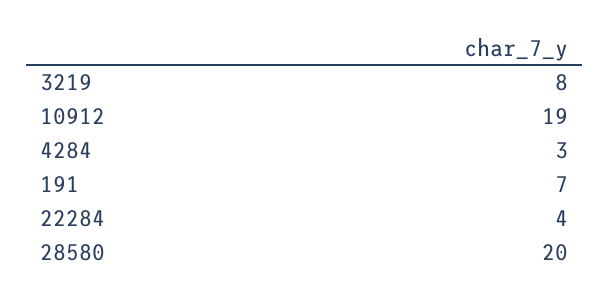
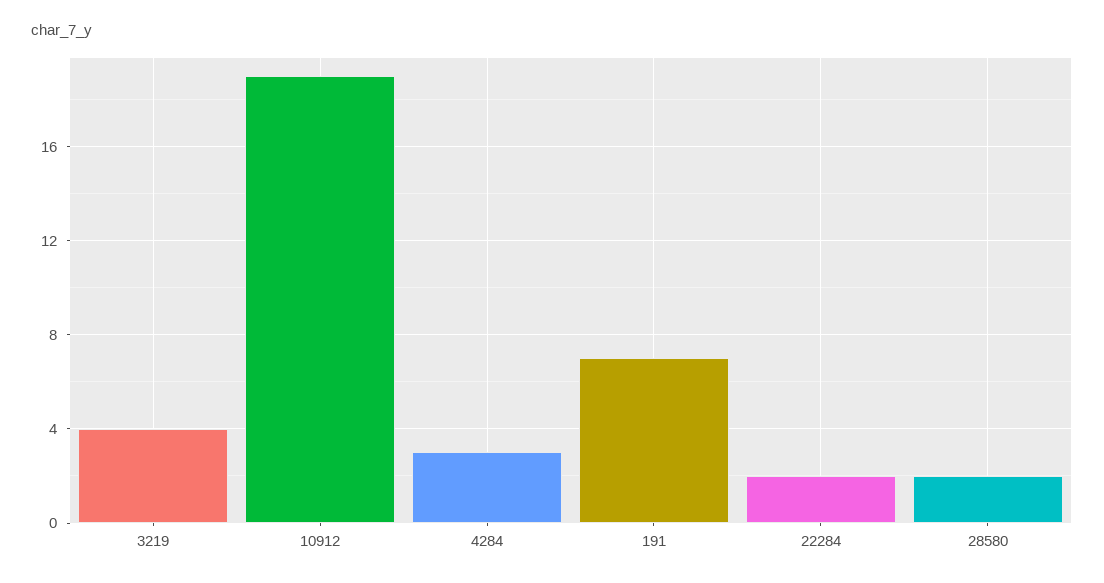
  {
-   "3219": 8,
+   "3219": 4,
    "10912": 19,
    "4284": 3,
    "191": 7,
-   "22284": 4,
+   "22284": 2,
-   "28580": 20
+   "28580": 2
  }

